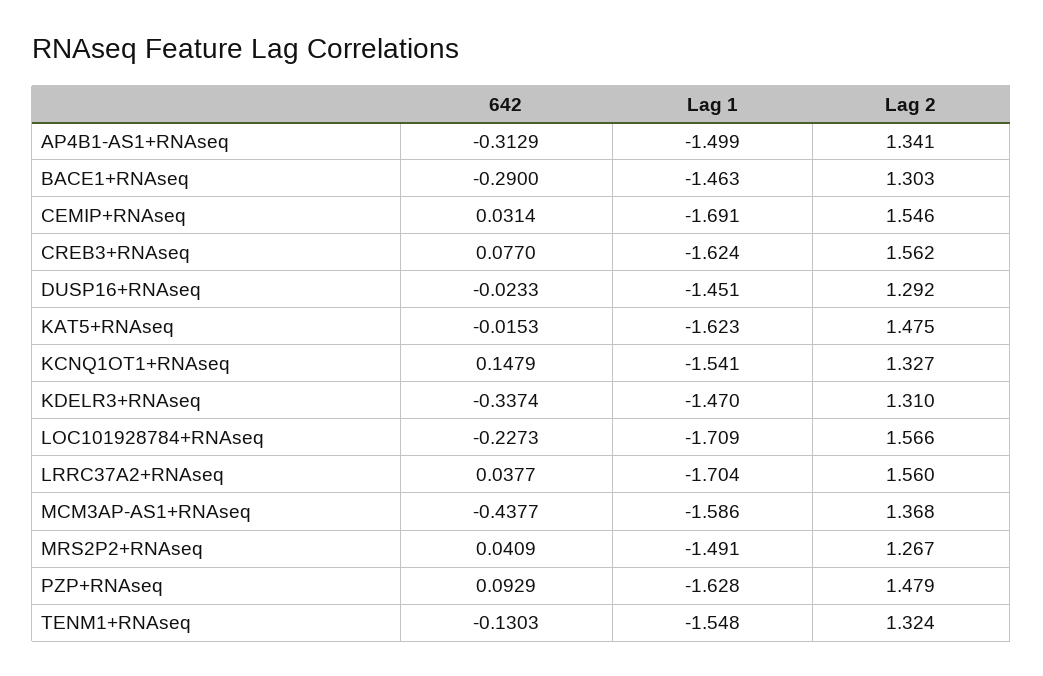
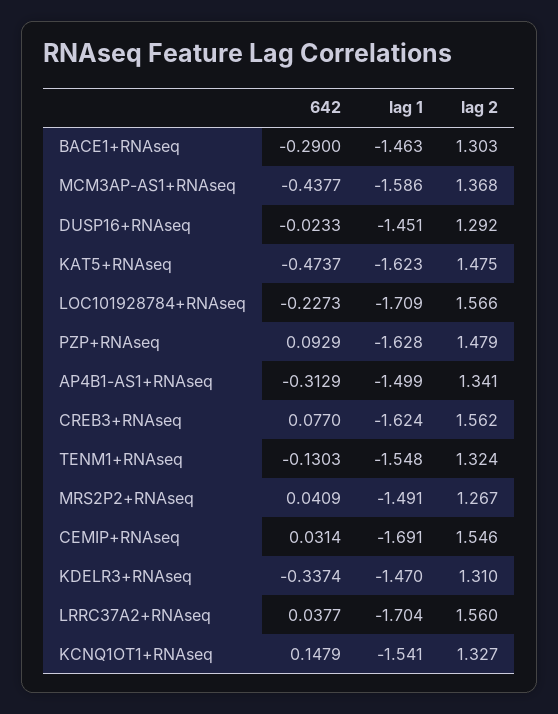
  {
    "642": {
      "AP4B1-AS1+RNAseq": -0.3129,
      "BACE1+RNAseq": -0.29,
      "CEMIP+RNAseq": 0.0314,
      "CREB3+RNAseq": 0.077,
      "DUSP16+RNAseq": -0.0233,
-     "KAT5+RNAseq": -0.0153,
+     "KAT5+RNAseq": -0.4737,
      "KCNQ1OT1+RNAseq": 0.1479,
      "KDELR3+RNAseq": -0.3374,
      "LOC101928784+RNAseq": -0.2273,
      "LRRC37A2+RNAseq": 0.0377,
      "MCM3AP-AS1+RNAseq": -0.4377,
      "MRS2P2+RNAseq": 0.0409,
      "PZP+RNAseq": 0.0929,
      "TENM1+RNAseq": -0.1303
    },
    "Lag 1": {
      "AP4B1-AS1+RNAseq": -1.499,
      "BACE1+RNAseq": -1.463,
      "CEMIP+RNAseq": -1.691,
      "CREB3+RNAseq": -1.624,
      "DUSP16+RNAseq": -1.451,
      "KAT5+RNAseq": -1.623,
      "KCNQ1OT1+RNAseq": -1.541,
      "KDELR3+RNAseq": -1.47,
      "LOC101928784+RNAseq": -1.709,
      "LRRC37A2+RNAseq": -1.704,
      "MCM3AP-AS1+RNAseq": -1.586,
      "MRS2P2+RNAseq": -1.491,
      "PZP+RNAseq": -1.628,
      "TENM1+RNAseq": -1.548
    },
    "Lag 2": {
      "AP4B1-AS1+RNAseq": 1.341,
      "BACE1+RNAseq": 1.303,
      "CEMIP+RNAseq": 1.546,
      "CREB3+RNAseq": 1.562,
      "DUSP16+RNAseq": 1.292,
      "KAT5+RNAseq": 1.475,
      "KCNQ1OT1+RNAseq": 1.327,
      "KDELR3+RNAseq": 1.31,
      "LOC101928784+RNAseq": 1.566,
      "LRRC37A2+RNAseq": 1.56,
      "MCM3AP-AS1+RNAseq": 1.368,
      "MRS2P2+RNAseq": 1.267,
      "PZP+RNAseq": 1.479,
      "TENM1+RNAseq": 1.324
    }
  }

